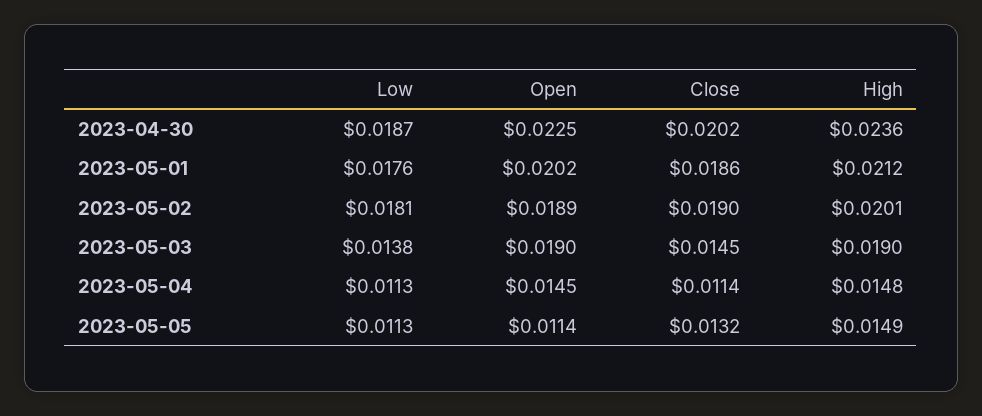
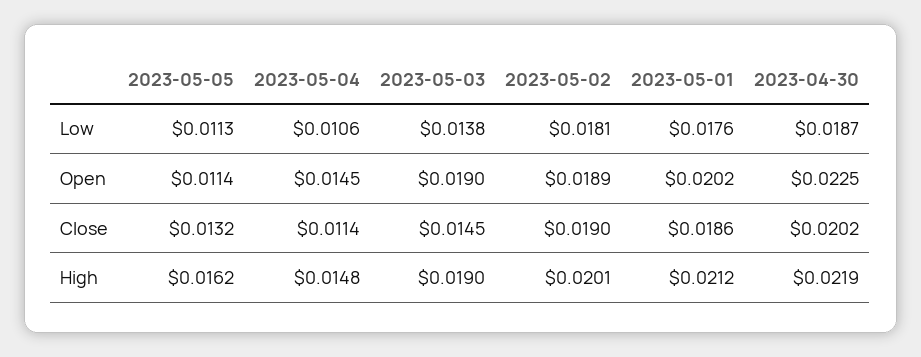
  {
    "Low": {
      "2023-04-30": 0.0187,
      "2023-05-01": 0.0176,
      "2023-05-02": 0.0181,
      "2023-05-03": 0.0138,
-     "2023-05-04": 0.0113,
+     "2023-05-04": 0.0106,
      "2023-05-05": 0.0113
    },
    "Open": {
      "2023-04-30": 0.0225,
      "2023-05-01": 0.0202,
      "2023-05-02": 0.0189,
      "2023-05-03": 0.019,
      "2023-05-04": 0.0145,
      "2023-05-05": 0.0114
    },
    "Close": {
      "2023-04-30": 0.0202,
      "2023-05-01": 0.0186,
      "2023-05-02": 0.019,
      "2023-05-03": 0.0145,
      "2023-05-04": 0.0114,
      "2023-05-05": 0.0132
    },
    "High": {
-     "2023-04-30": 0.0236,
+     "2023-04-30": 0.0219,
      "2023-05-01": 0.0212,
      "2023-05-02": 0.0201,
      "2023-05-03": 0.019,
      "2023-05-04": 0.0148,
-     "2023-05-05": 0.0149
+     "2023-05-05": 0.0162
    }
  }

